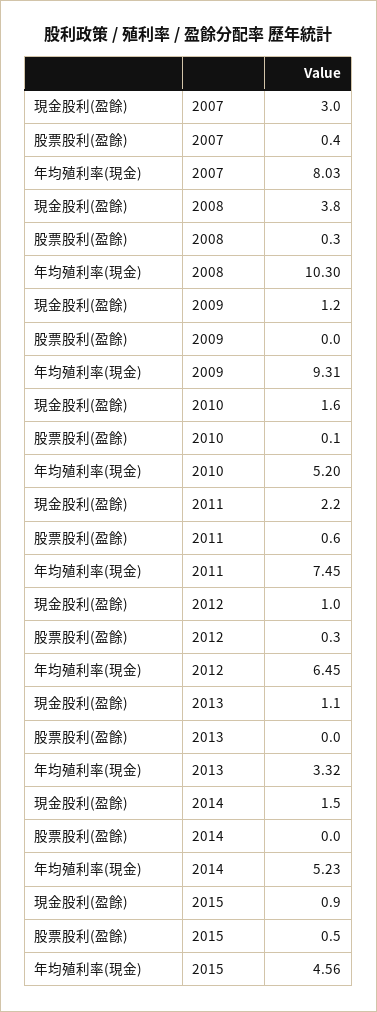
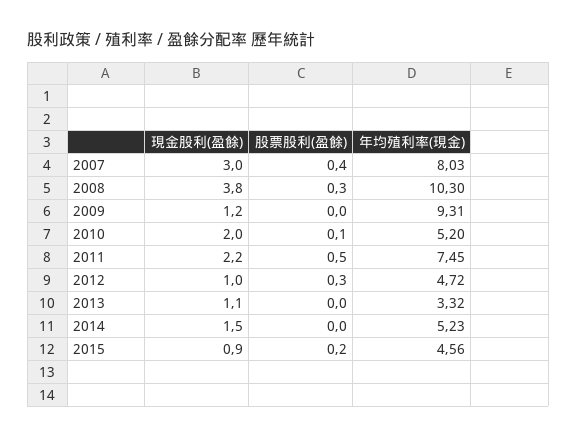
  {
    "現金股利(盈餘)": {
      "2007": 3,
      "2008": 3.8,
      "2009": 1.2,
-     "2010": 1.6,
+     "2010": 2,
      "2011": 2.2,
      "2012": 1,
      "2013": 1.1,
      "2014": 1.5,
      "2015": 0.9
    },
    "股票股利(盈餘)": {
      "2007": 0.4,
      "2008": 0.3,
      "2009": 0,
      "2010": 0.1,
-     "2011": 0.6,
+     "2011": 0.5,
      "2012": 0.3,
      "2013": 0,
      "2014": 0,
-     "2015": 0.5
+     "2015": 0.2
    },
    "年均殖利率(現金)": {
      "2007": 8.03,
      "2008": 10.3,
      "2009": 9.31,
      "2010": 5.2,
      "2011": 7.45,
-     "2012": 6.45,
+     "2012": 4.72,
      "2013": 3.32,
      "2014": 5.23,
      "2015": 4.56
    }
  }

